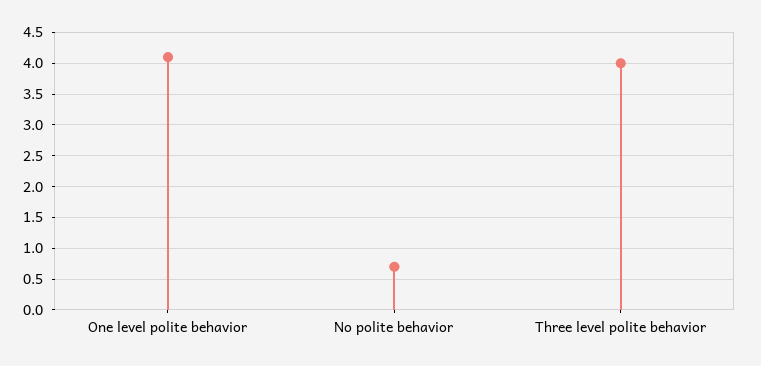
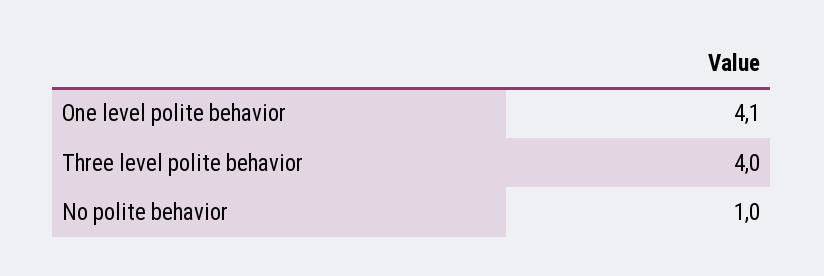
  {
    "One level polite behavior": 4.1,
-   "No polite behavior": 0.7,
+   "No polite behavior": 1,
    "Three level polite behavior": 4
  }

